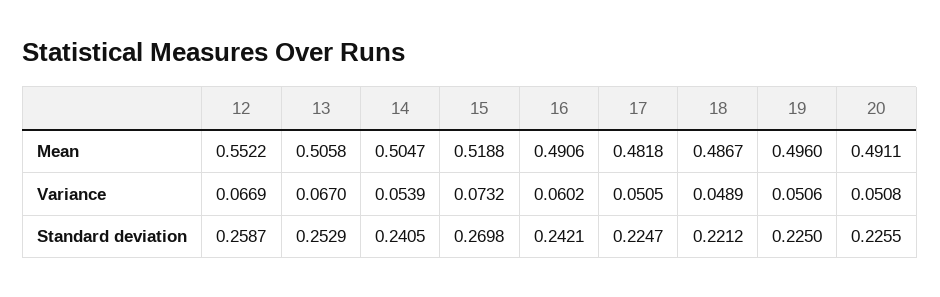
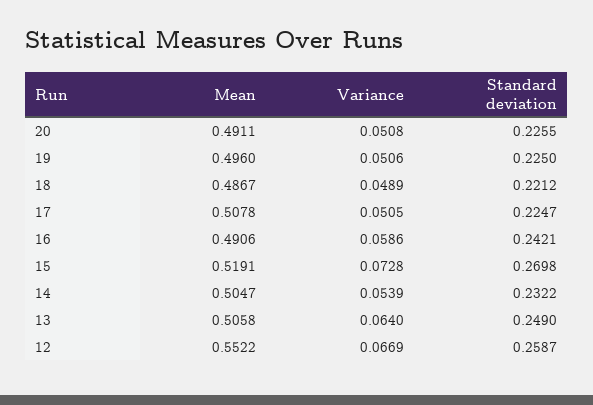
  {
    "12": {
      "Mean": 0.5522,
      "Variance": 0.0669,
      "Standard deviation": 0.2587
    },
    "13": {
      "Mean": 0.5058,
-     "Variance": 0.067,
+     "Variance": 0.064,
-     "Standard deviation": 0.2529
+     "Standard deviation": 0.249
    },
    "14": {
      "Mean": 0.5047,
      "Variance": 0.0539,
-     "Standard deviation": 0.2405
+     "Standard deviation": 0.2322
    },
    "15": {
-     "Mean": 0.5188,
+     "Mean": 0.5191,
-     "Variance": 0.0732,
+     "Variance": 0.0728,
      "Standard deviation": 0.2698
    },
    "16": {
      "Mean": 0.4906,
-     "Variance": 0.0602,
+     "Variance": 0.0586,
      "Standard deviation": 0.2421
    },
    "17": {
-     "Mean": 0.4818,
+     "Mean": 0.5078,
      "Variance": 0.0505,
      "Standard deviation": 0.2247
    },
    "18": {
      "Mean": 0.4867,
      "Variance": 0.0489,
      "Standard deviation": 0.2212
    },
    "19": {
      "Mean": 0.496,
      "Variance": 0.0506,
      "Standard deviation": 0.225
    },
    "20": {
      "Mean": 0.4911,
      "Variance": 0.0508,
      "Standard deviation": 0.2255
    }
  }

